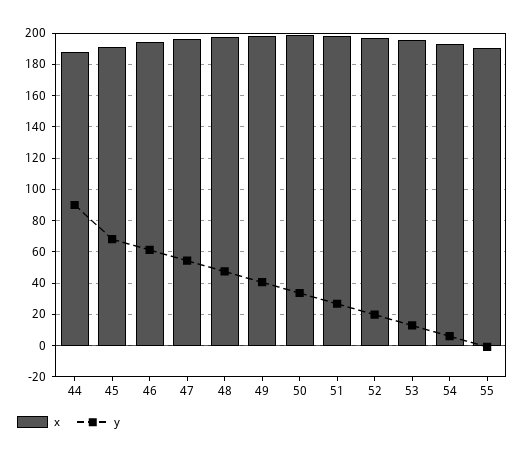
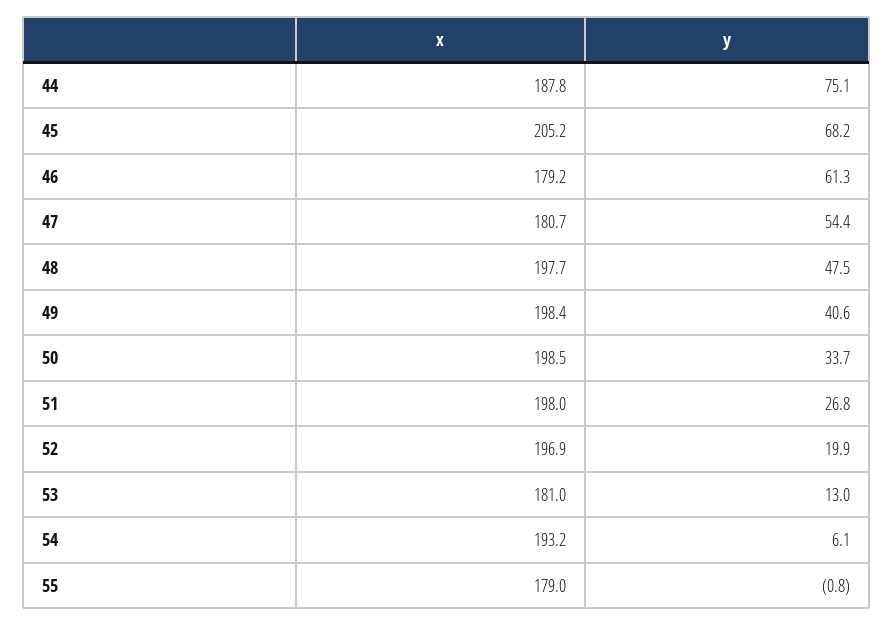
  {
    "x": {
      "44": 187.8,
-     "45": 190,
+     "45": 205.2,
-     "46": 195,
+     "46": 179.2,
-     "47": 195,
+     "47": 180.7,
      "48": 197.7,
      "49": 198.4,
      "50": 198.5,
      "51": 198,
      "52": 196.9,
-     "53": 195,
+     "53": 181,
      "54": 193.2,
-     "55": 190
+     "55": 179
    },
    "y": {
-     "44": 90,
+     "44": 75.1,
      "45": 68.2,
      "46": 61.3,
      "47": 54.4,
      "48": 47.5,
      "49": 40.6,
      "50": 33.7,
      "51": 26.8,
      "52": 19.9,
      "53": 13,
      "54": 6.1,
      "55": -0.8
    }
  }

